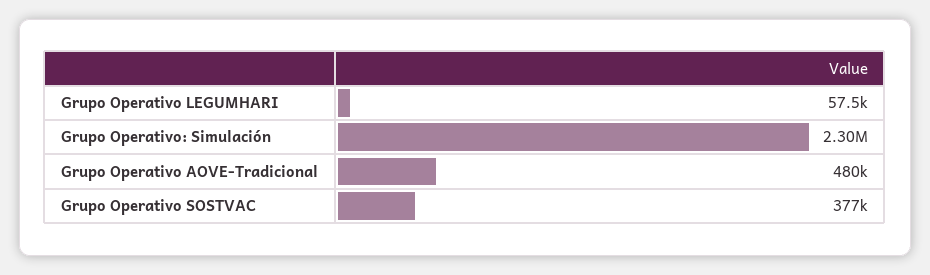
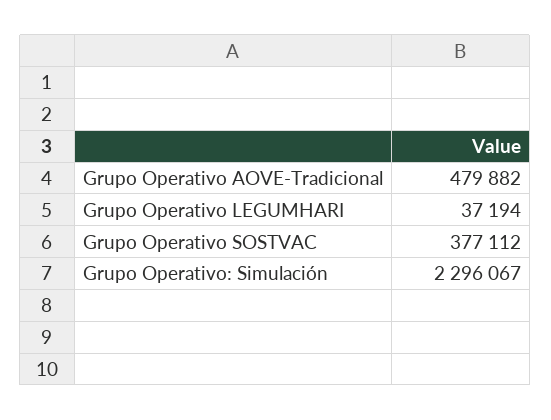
  {
-   "Grupo Operativo LEGUMHARI": 57500,
+   "Grupo Operativo LEGUMHARI": 37194,
    "Grupo Operativo: Simulación": 2296067,
    "Grupo Operativo AOVE-Tradicional": 479882,
    "Grupo Operativo SOSTVAC": 377112
  }

